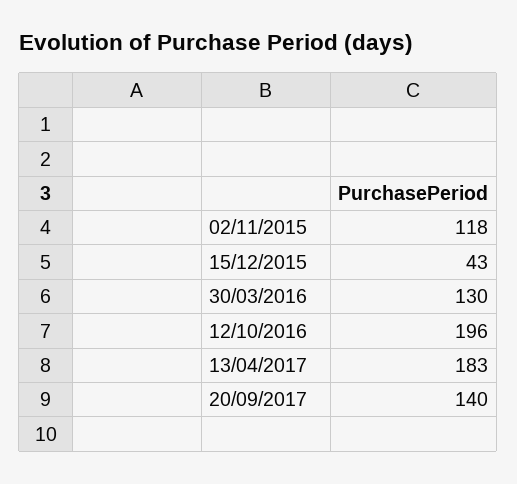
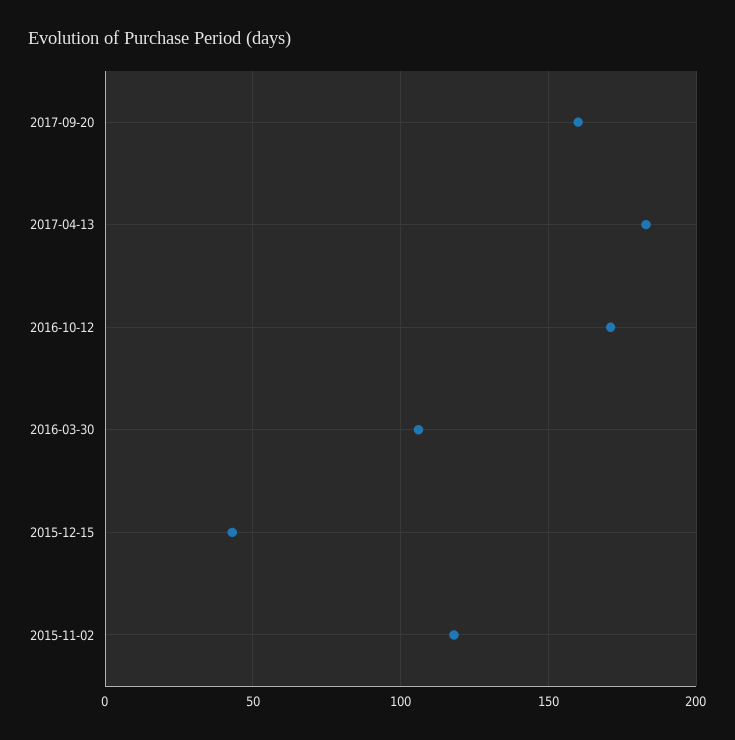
  {
    "02/11/2015": 118,
    "15/12/2015": 43,
-   "30/03/2016": 130,
+   "30/03/2016": 105,
-   "12/10/2016": 196,
+   "12/10/2016": 170,
    "13/04/2017": 183,
-   "20/09/2017": 140
+   "20/09/2017": 160
  }

